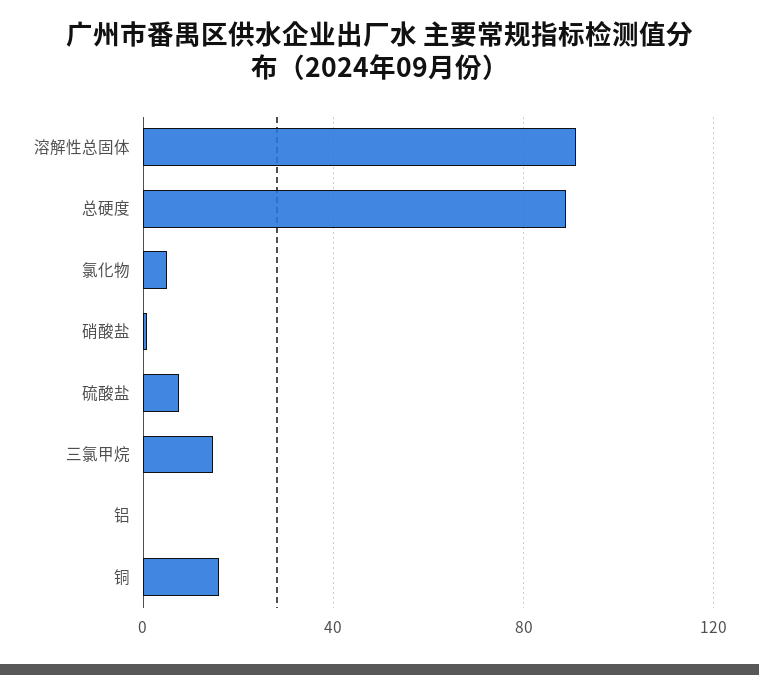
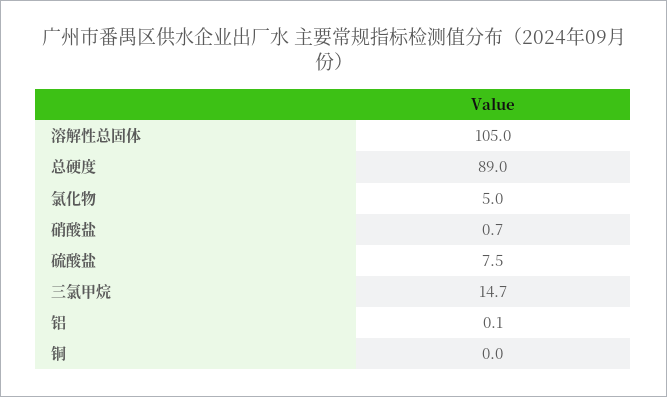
  {
-   "溶解性总固体": 90,
+   "溶解性总固体": 105,
    "总硬度": 89,
    "氯化物": 5,
    "硝酸盐": 0.7,
    "硫酸盐": 7.5,
    "三氯甲烷": 14.7,
    "铝": 0.1,
-   "铜": 15
+   "铜": 0
  }

